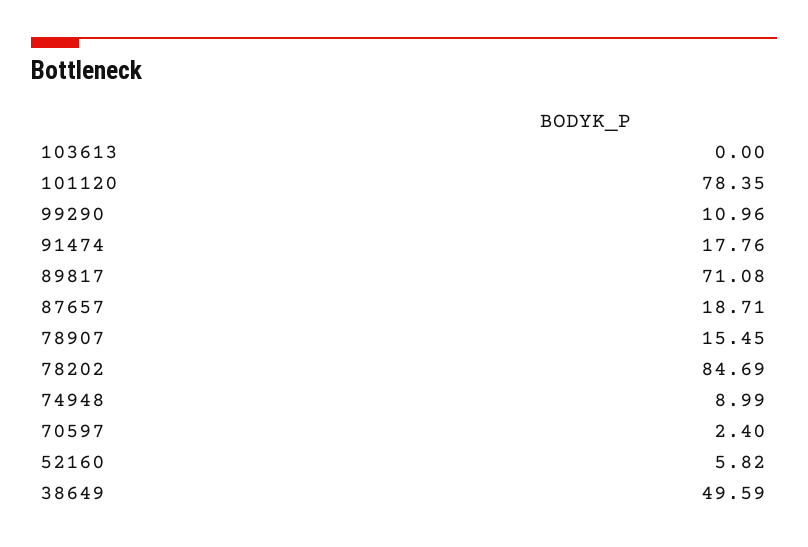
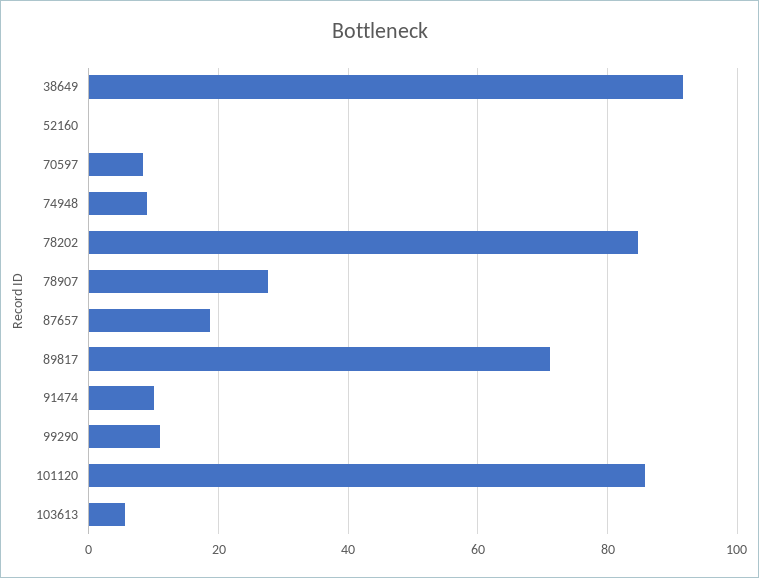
  {
-   "103613": 0,
+   "103613": 6,
-   "101120": 78.35,
+   "101120": 86,
    "99290": 10.96,
-   "91474": 17.76,
+   "91474": 10,
    "89817": 71.08,
    "87657": 18.71,
-   "78907": 15.45,
+   "78907": 28,
    "78202": 84.69,
    "74948": 8.99,
-   "70597": 2.4,
+   "70597": 8,
-   "52160": 5.82,
+   "52160": 0,
-   "38649": 49.59
+   "38649": 92
  }

